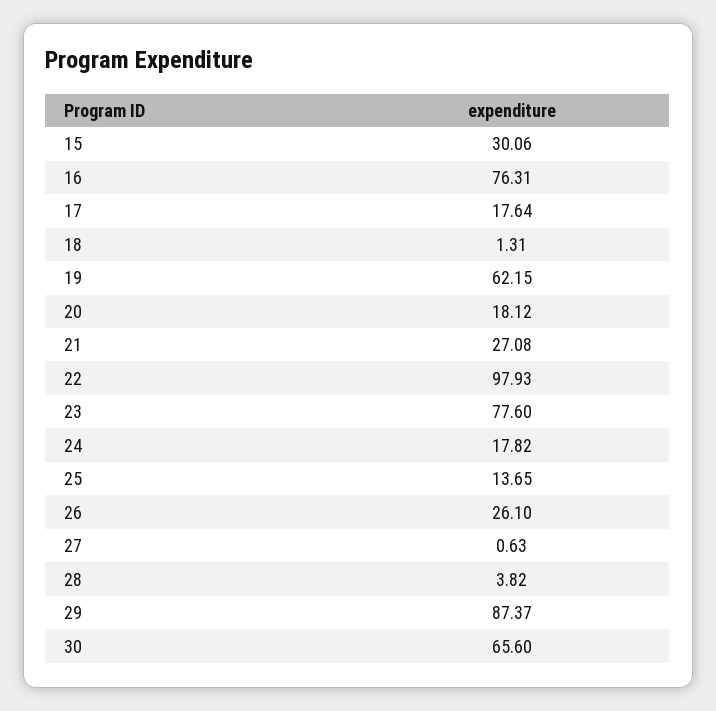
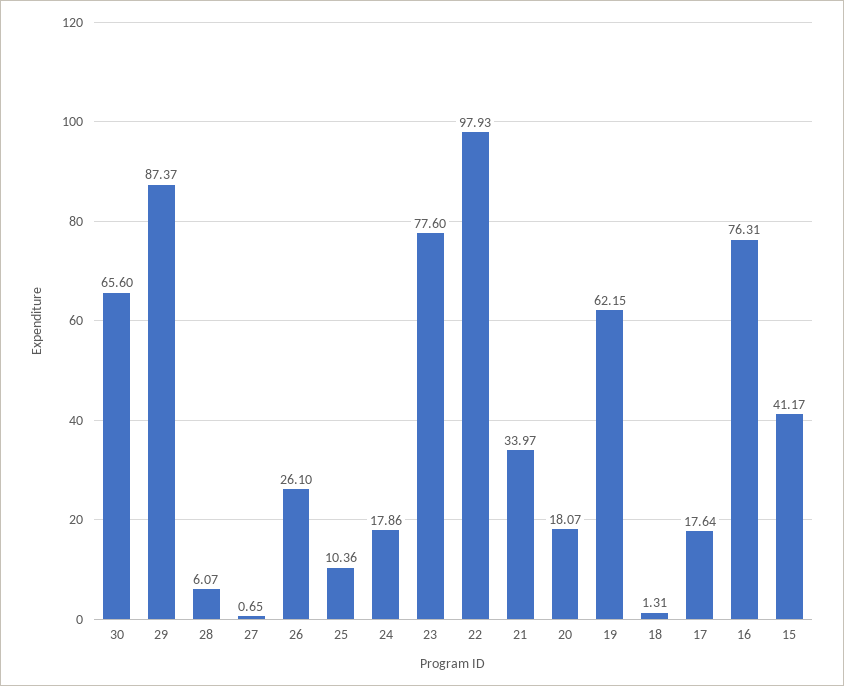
  {
-   "15": 30.06,
+   "15": 41.17,
    "16": 76.31,
    "17": 17.64,
    "18": 1.31,
    "19": 62.15,
-   "20": 18.12,
+   "20": 18.07,
-   "21": 27.08,
+   "21": 33.97,
    "22": 97.93,
    "23": 77.6,
-   "24": 17.82,
+   "24": 17.86,
-   "25": 13.65,
+   "25": 10.36,
    "26": 26.1,
-   "27": 0.63,
+   "27": 0.65,
-   "28": 3.82,
+   "28": 6.07,
    "29": 87.37,
    "30": 65.6
  }

